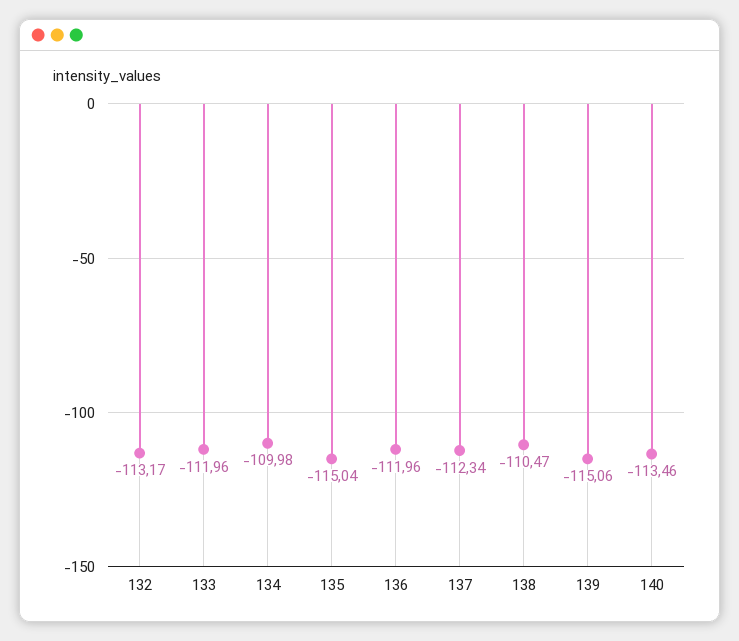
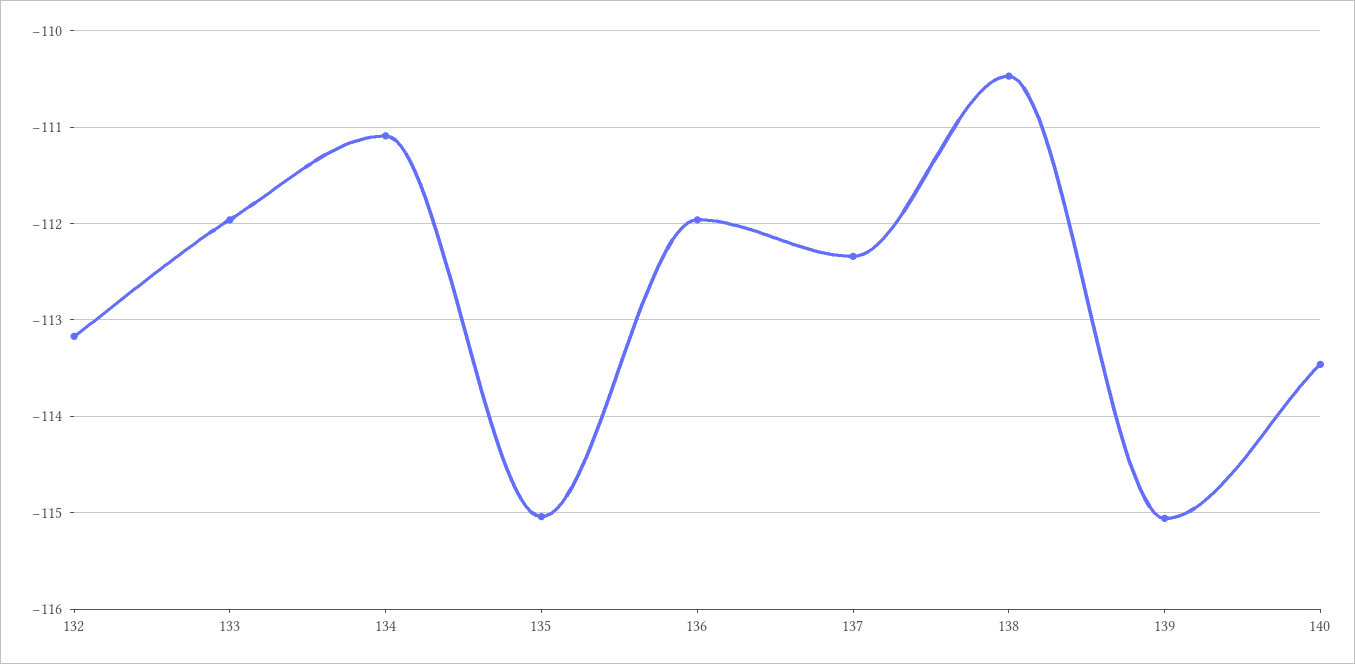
  {
    "132": -113.17,
    "133": -111.96,
-   "134": -109.98,
+   "134": -111.1,
    "135": -115.04,
    "136": -111.96,
    "137": -112.34,
    "138": -110.47,
    "139": -115.06,
    "140": -113.46
  }

